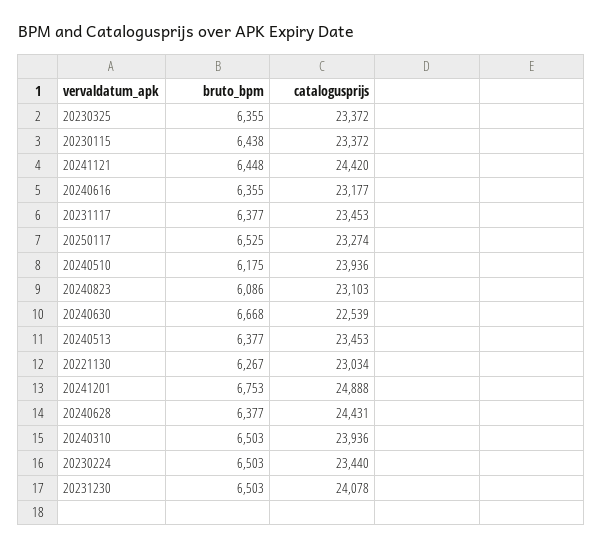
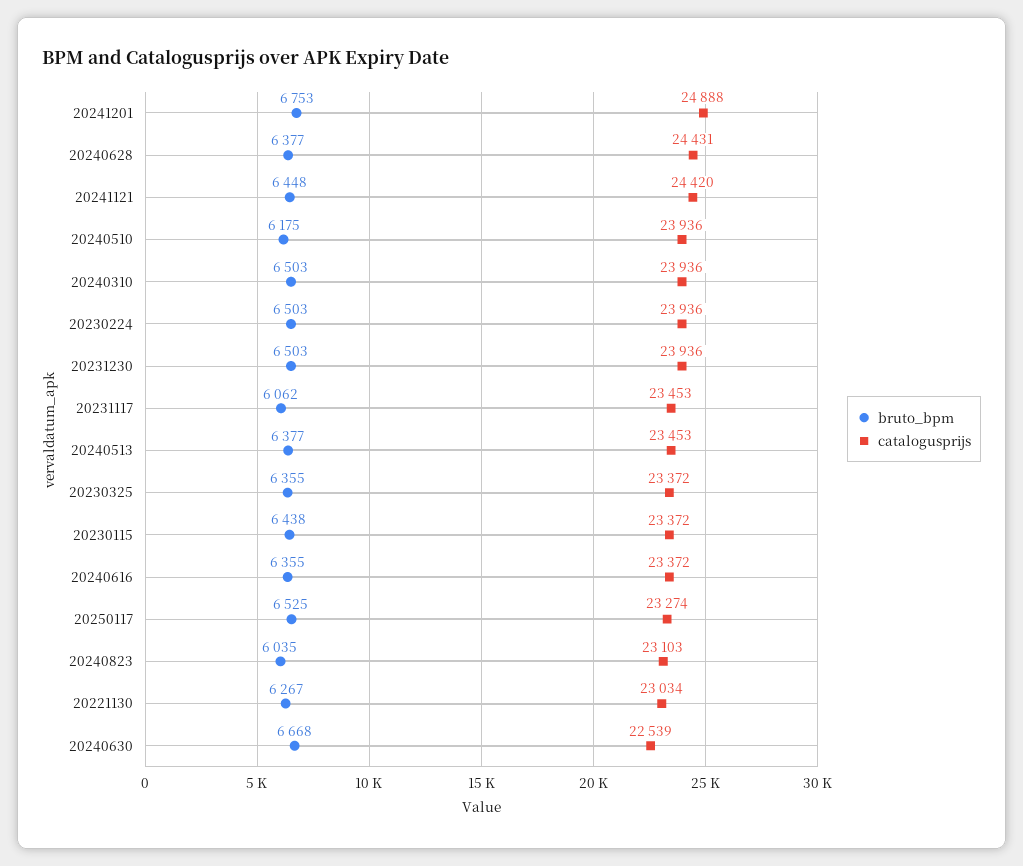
  {
    "bruto_bpm": {
      "20230325": 6355,
      "20230115": 6438,
      "20241121": 6448,
      "20240616": 6355,
-     "20231117": 6377,
+     "20231117": 6062,
      "20250117": 6525,
      "20240510": 6175,
-     "20240823": 6086,
+     "20240823": 6035,
      "20240630": 6668,
      "20240513": 6377,
      "20221130": 6267,
      "20241201": 6753,
      "20240628": 6377,
      "20240310": 6503,
      "20230224": 6503,
      "20231230": 6503
    },
    "catalogusprijs": {
      "20230325": 23372,
      "20230115": 23372,
      "20241121": 24420,
-     "20240616": 23177,
+     "20240616": 23372,
      "20231117": 23453,
      "20250117": 23274,
      "20240510": 23936,
      "20240823": 23103,
      "20240630": 22539,
      "20240513": 23453,
      "20221130": 23034,
      "20241201": 24888,
      "20240628": 24431,
      "20240310": 23936,
-     "20230224": 23440,
+     "20230224": 23936,
-     "20231230": 24078
+     "20231230": 23936
    }
  }

